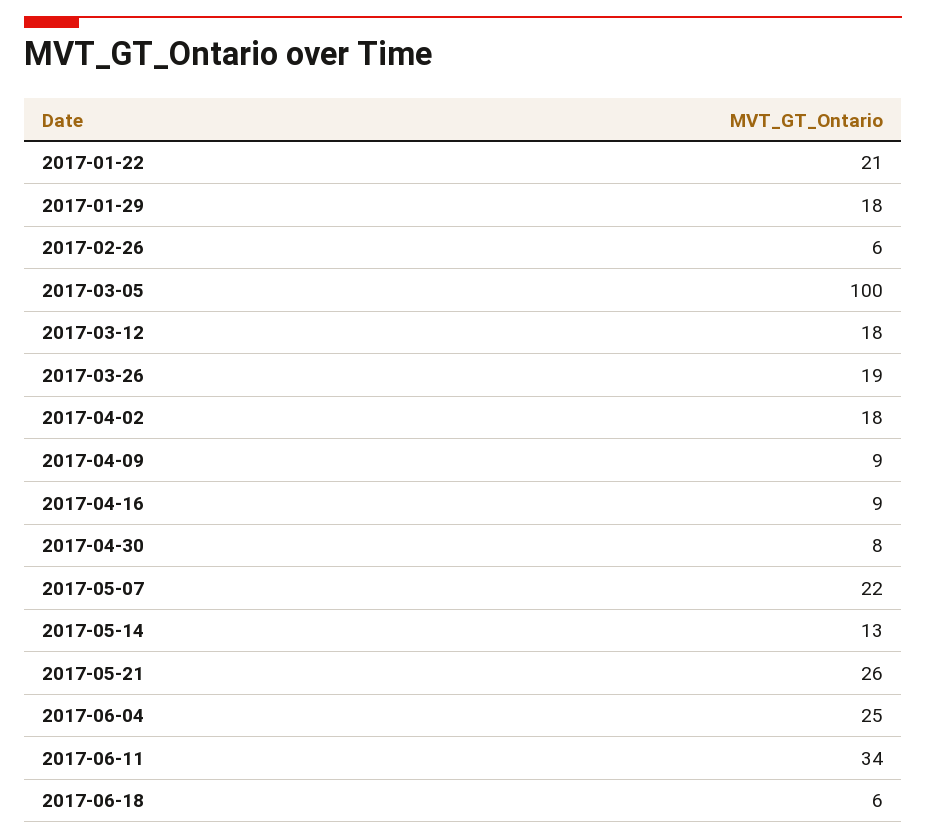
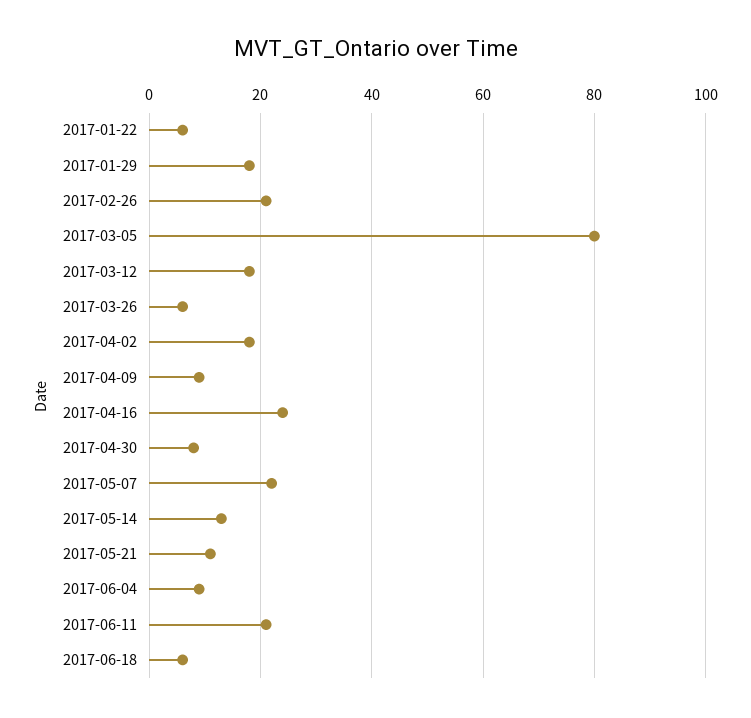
  {
-   "2017-01-22": 21,
+   "2017-01-22": 5,
    "2017-01-29": 18,
-   "2017-02-26": 6,
+   "2017-02-26": 20,
-   "2017-03-05": 100,
+   "2017-03-05": 80,
    "2017-03-12": 18,
-   "2017-03-26": 19,
+   "2017-03-26": 5,
    "2017-04-02": 18,
    "2017-04-09": 9,
-   "2017-04-16": 9,
+   "2017-04-16": 25,
    "2017-04-30": 8,
    "2017-05-07": 22,
    "2017-05-14": 13,
-   "2017-05-21": 26,
+   "2017-05-21": 10,
-   "2017-06-04": 25,
+   "2017-06-04": 10,
-   "2017-06-11": 34,
+   "2017-06-11": 20,
    "2017-06-18": 6
  }

